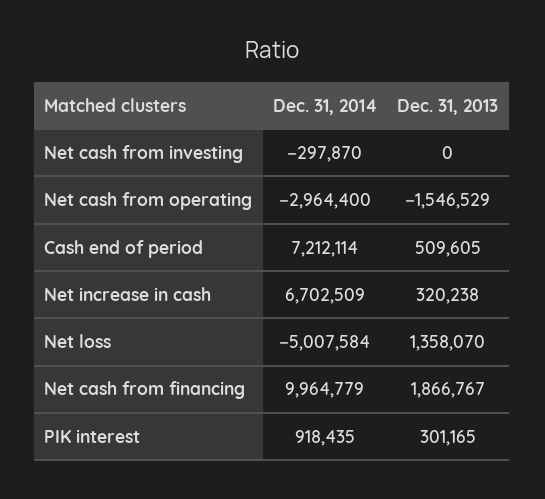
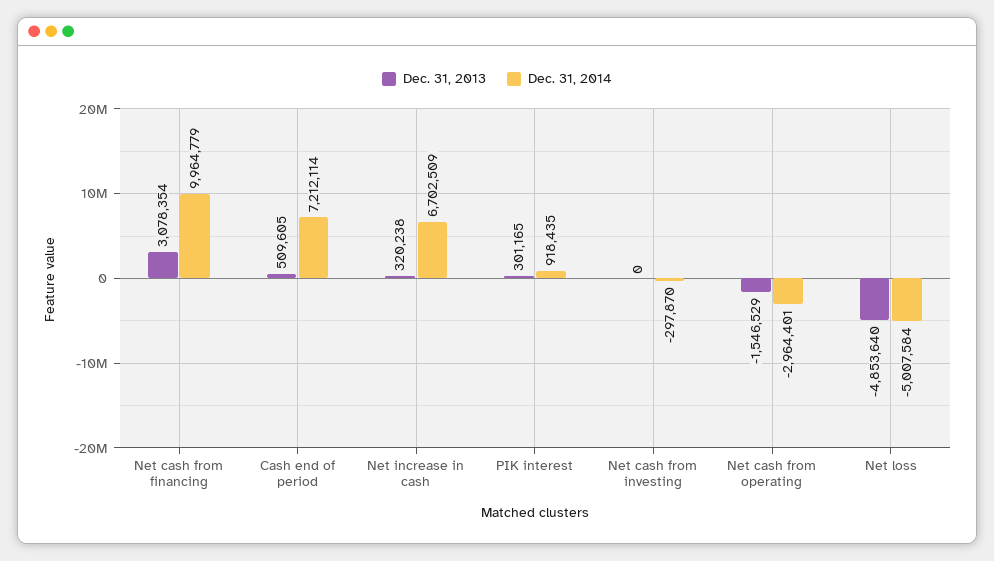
  {
    "Dec. 31, 2014": {
      "Net cash from investing": -297870,
-     "Net cash from operating": -2964400,
+     "Net cash from operating": -2964401,
      "Cash end of period": 7212114,
      "Net increase in cash": 6702509,
      "Net loss": -5007584,
      "Net cash from financing": 9964779,
      "PIK interest": 918435
    },
    "Dec. 31, 2013": {
      "Net cash from investing": 0,
      "Net cash from operating": -1546529,
      "Cash end of period": 509605,
      "Net increase in cash": 320238,
-     "Net loss": 1358070,
+     "Net loss": -4853640,
-     "Net cash from financing": 1866767,
+     "Net cash from financing": 3078354,
      "PIK interest": 301165
    }
  }

